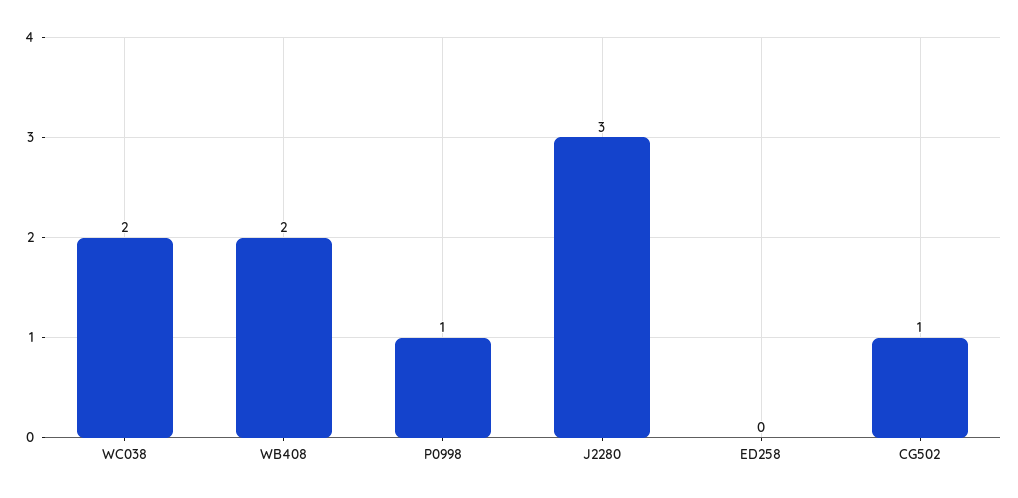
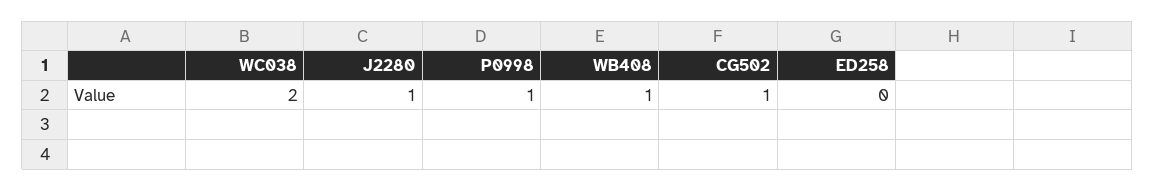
  {
    "WC038": 2,
-   "WB408": 2,
+   "WB408": 1,
    "P0998": 1,
-   "J2280": 3,
+   "J2280": 1,
    "ED258": 0,
    "CG502": 1
  }

